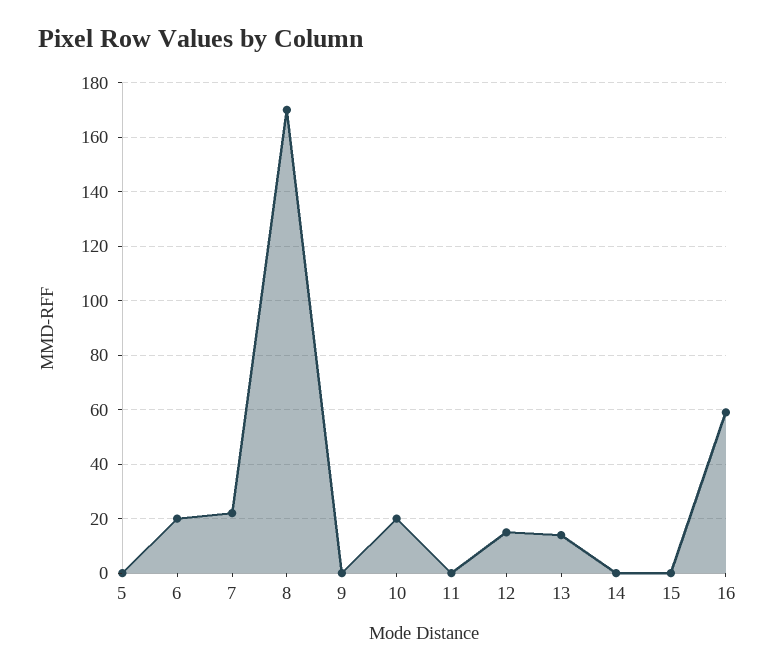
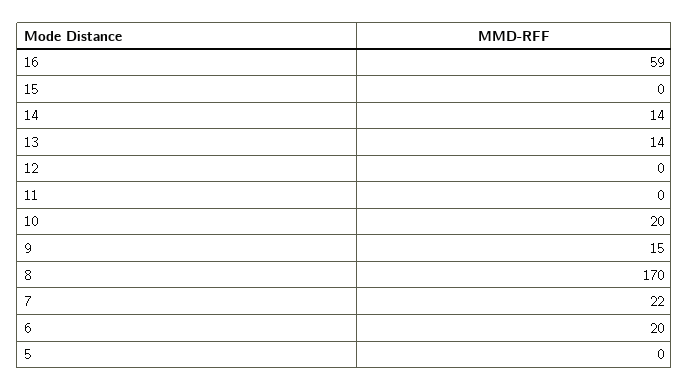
  {
    "5": 0,
    "6": 20,
    "7": 22,
    "8": 170,
-   "9": 0,
+   "9": 15,
    "10": 20,
    "11": 0,
-   "12": 15,
+   "12": 0,
    "13": 14,
-   "14": 0,
+   "14": 14,
    "15": 0,
    "16": 59
  }

